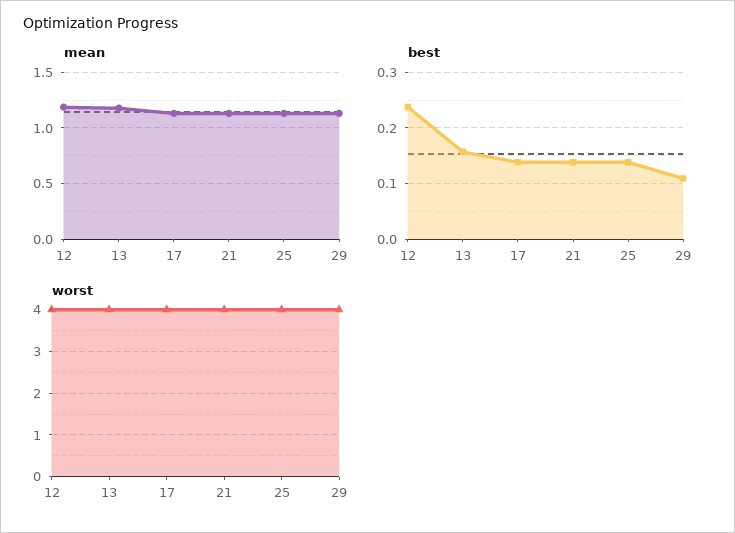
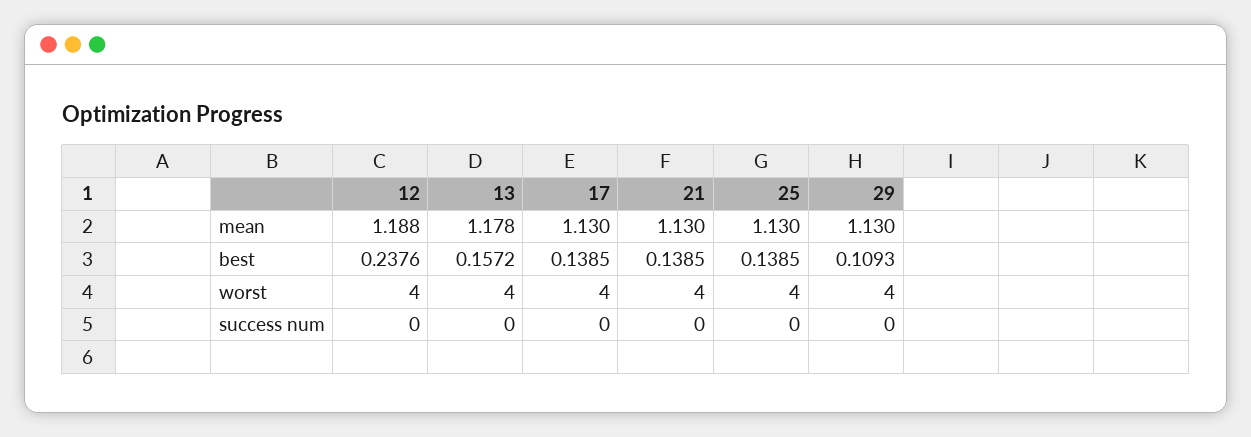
  {
    "mean": {
      "12": 1.188,
      "13": 1.178,
      "17": 1.13,
      "21": 1.13,
      "25": 1.13,
      "29": 1.13
    },
    "best": {
      "12": 0.2376,
      "13": 0.1572,
      "17": 0.1385,
      "21": 0.1385,
      "25": 0.1385,
      "29": 0.1093
    },
    "worst": {
      "12": 4,
      "13": 4,
      "17": 4,
      "21": 4,
      "25": 4,
      "29": 4
-   }
+   },
+   "success num": {
+     "12": 0,
+     "13": 0,
+     "17": 0,
+     "21": 0,
+     "25": 0,
+     "29": 0
+   }
  }

